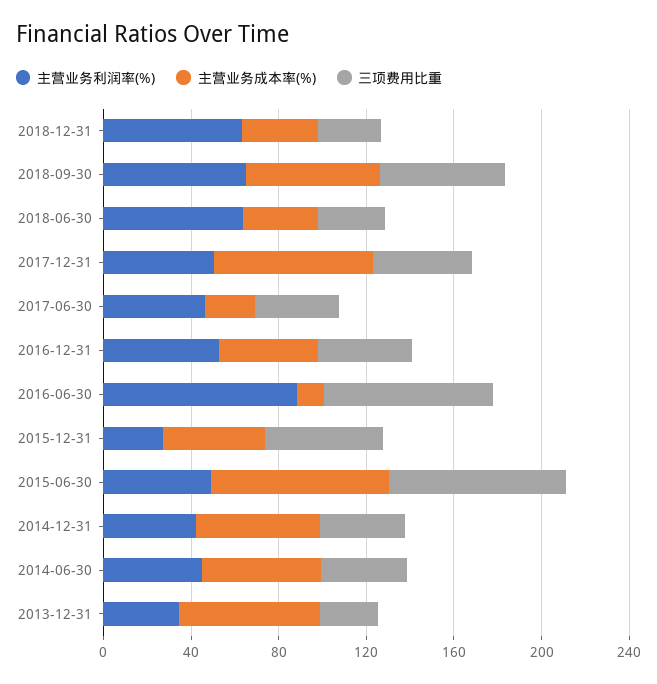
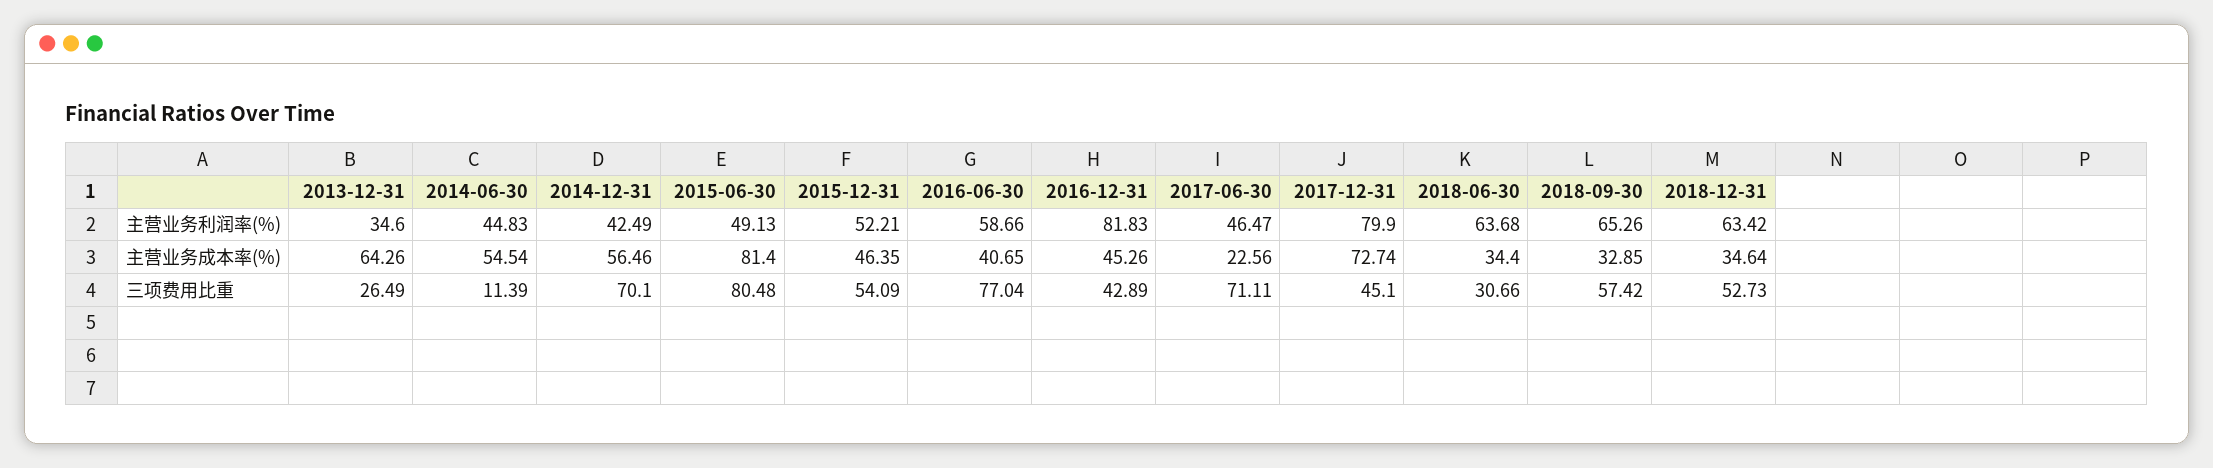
  {
    "主营业务利润率(%)": {
      "2018-12-31": 63.42,
      "2018-09-30": 65.26,
      "2018-06-30": 63.68,
-     "2017-12-31": 50,
+     "2017-12-31": 79.9,
      "2017-06-30": 46.47,
-     "2016-12-31": 50,
+     "2016-12-31": 81.83,
-     "2016-06-30": 90,
+     "2016-06-30": 58.66,
-     "2015-12-31": 30,
+     "2015-12-31": 52.21,
      "2015-06-30": 49.13,
      "2014-12-31": 42.49,
      "2014-06-30": 44.83,
      "2013-12-31": 34.6
    },
    "主营业务成本率(%)": {
      "2018-12-31": 34.64,
-     "2018-09-30": 60,
+     "2018-09-30": 32.85,
      "2018-06-30": 34.4,
      "2017-12-31": 72.74,
      "2017-06-30": 22.56,
      "2016-12-31": 45.26,
-     "2016-06-30": 10,
+     "2016-06-30": 40.65,
      "2015-12-31": 46.35,
      "2015-06-30": 81.4,
      "2014-12-31": 56.46,
      "2014-06-30": 54.54,
      "2013-12-31": 64.26
    },
    "三项费用比重": {
-     "2018-12-31": 30,
+     "2018-12-31": 52.73,
      "2018-09-30": 57.42,
      "2018-06-30": 30.66,
      "2017-12-31": 45.1,
-     "2017-06-30": 40,
+     "2017-06-30": 71.11,
      "2016-12-31": 42.89,
      "2016-06-30": 77.04,
      "2015-12-31": 54.09,
      "2015-06-30": 80.48,
-     "2014-12-31": 40,
+     "2014-12-31": 70.1,
-     "2014-06-30": 40,
+     "2014-06-30": 11.39,
      "2013-12-31": 26.49
    }
  }

